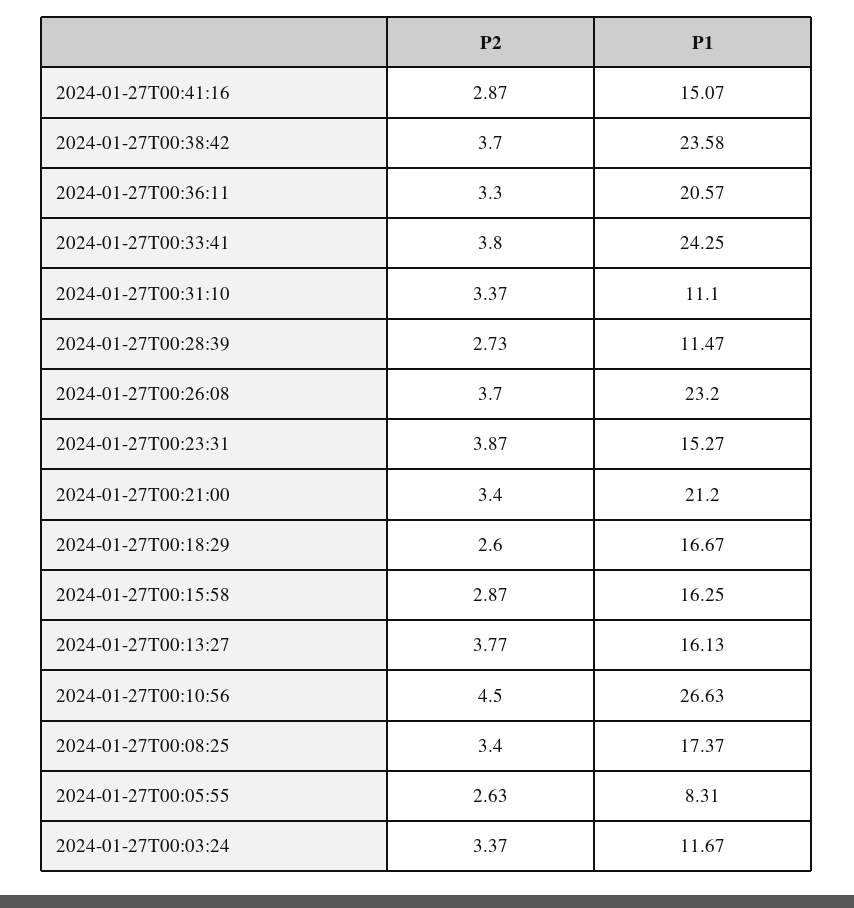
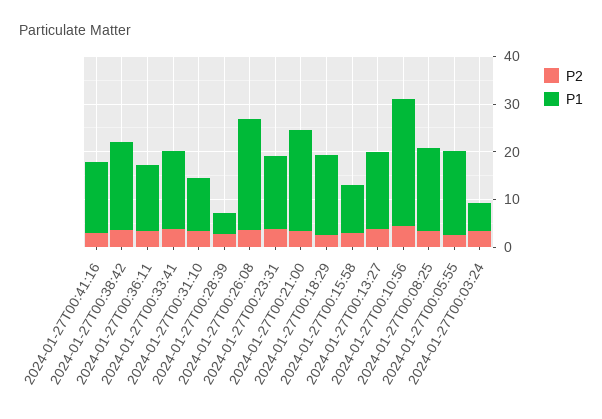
  {
    "P2": {
      "2024-01-27T00:41:16": 2.87,
      "2024-01-27T00:38:42": 3.7,
      "2024-01-27T00:36:11": 3.3,
      "2024-01-27T00:33:41": 3.8,
      "2024-01-27T00:31:10": 3.37,
      "2024-01-27T00:28:39": 2.73,
      "2024-01-27T00:26:08": 3.7,
      "2024-01-27T00:23:31": 3.87,
      "2024-01-27T00:21:00": 3.4,
      "2024-01-27T00:18:29": 2.6,
      "2024-01-27T00:15:58": 2.87,
      "2024-01-27T00:13:27": 3.77,
      "2024-01-27T00:10:56": 4.5,
      "2024-01-27T00:08:25": 3.4,
      "2024-01-27T00:05:55": 2.63,
      "2024-01-27T00:03:24": 3.37
    },
    "P1": {
      "2024-01-27T00:41:16": 15.07,
-     "2024-01-27T00:38:42": 23.58,
+     "2024-01-27T00:38:42": 18,
-     "2024-01-27T00:36:11": 20.57,
+     "2024-01-27T00:36:11": 14,
-     "2024-01-27T00:33:41": 24.25,
+     "2024-01-27T00:33:41": 16,
      "2024-01-27T00:31:10": 11.1,
-     "2024-01-27T00:28:39": 11.47,
+     "2024-01-27T00:28:39": 4,
      "2024-01-27T00:26:08": 23.2,
      "2024-01-27T00:23:31": 15.27,
      "2024-01-27T00:21:00": 21.2,
      "2024-01-27T00:18:29": 16.67,
-     "2024-01-27T00:15:58": 16.25,
+     "2024-01-27T00:15:58": 10,
      "2024-01-27T00:13:27": 16.13,
      "2024-01-27T00:10:56": 26.63,
      "2024-01-27T00:08:25": 17.37,
-     "2024-01-27T00:05:55": 8.31,
+     "2024-01-27T00:05:55": 18,
-     "2024-01-27T00:03:24": 11.67
+     "2024-01-27T00:03:24": 6
    }
  }

